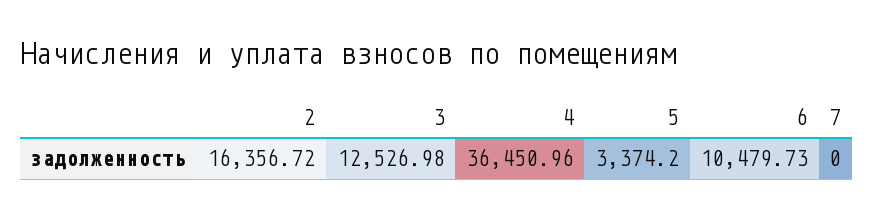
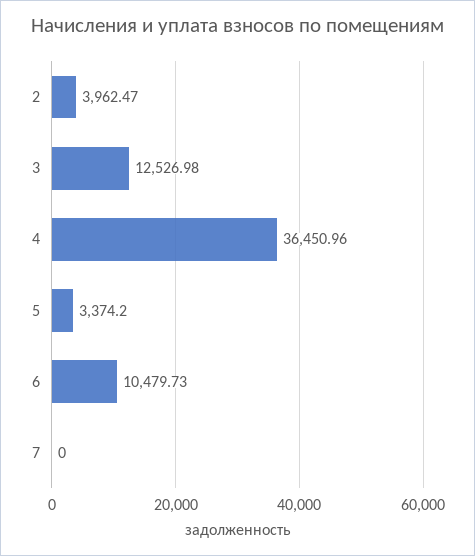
  {
-   "2": 16356.72,
+   "2": 3962.47,
    "3": 12526.98,
    "4": 36450.96,
    "5": 3374.2,
    "6": 10479.73,
    "7": 0
  }

